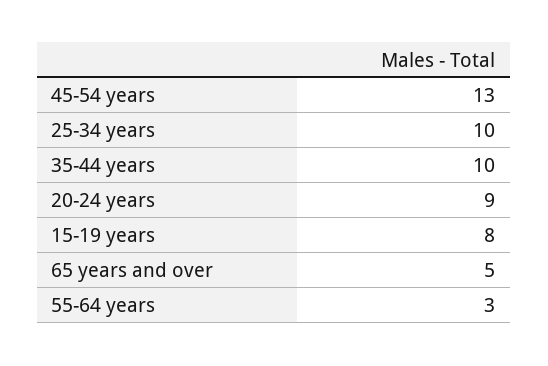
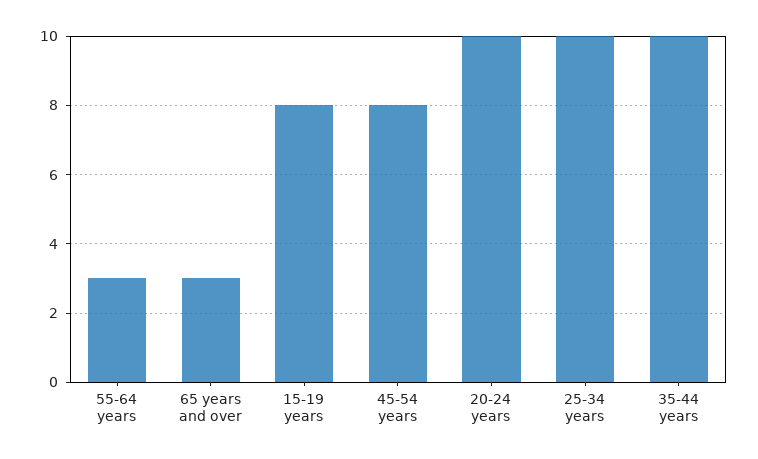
  {
-   "45-54 years": 13,
+   "45-54 years": 8,
    "25-34 years": 10,
    "35-44 years": 10,
-   "20-24 years": 9,
+   "20-24 years": 10,
    "15-19 years": 8,
-   "65 years and over": 5,
+   "65 years and over": 3,
    "55-64 years": 3
  }

